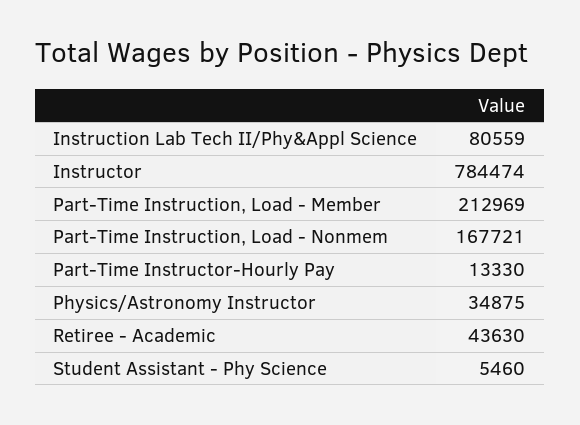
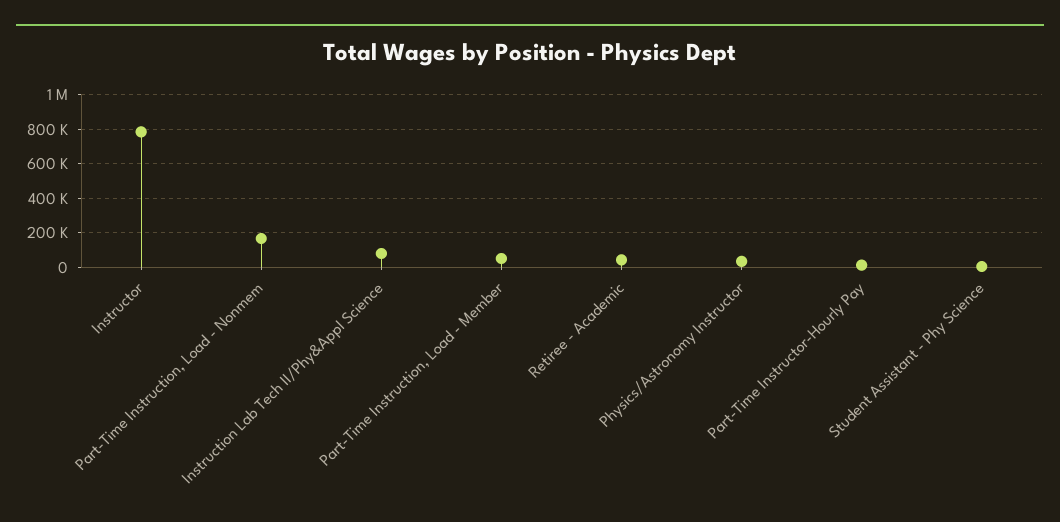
  {
    "Instruction Lab Tech II/Phy&Appl Science": 80559,
    "Instructor": 784474,
-   "Part-Time Instruction, Load - Member": 212969,
+   "Part-Time Instruction, Load - Member": 50000,
    "Part-Time Instruction, Load - Nonmem": 167721,
    "Part-Time Instructor-Hourly Pay": 13330,
    "Physics/Astronomy Instructor": 34875,
    "Retiree - Academic": 43630,
    "Student Assistant - Phy Science": 5460
  }

